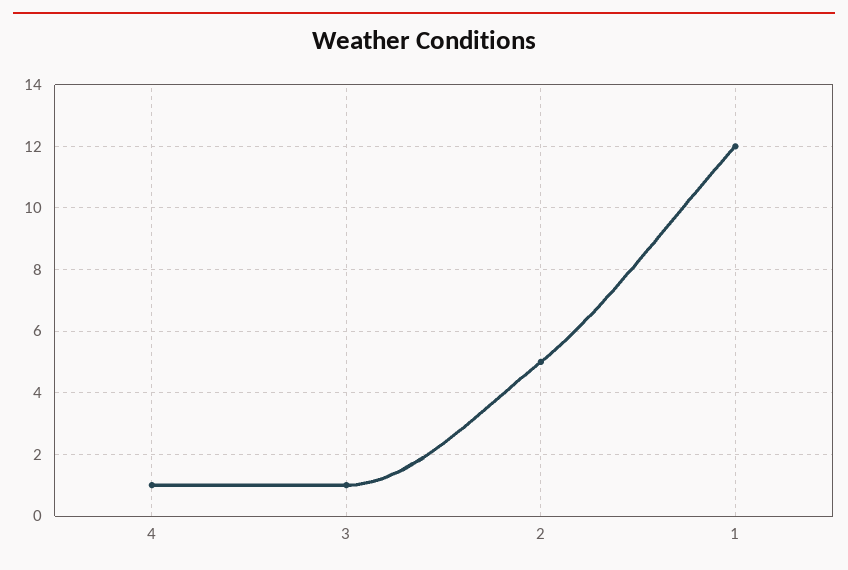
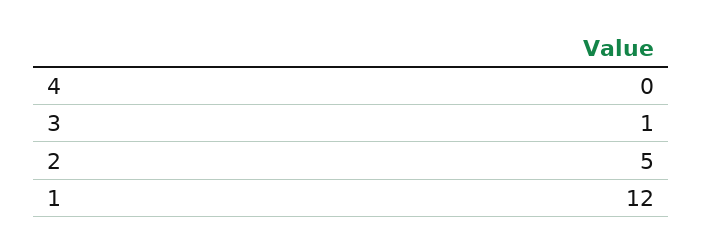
  {
-   "4": 1,
+   "4": 0,
    "3": 1,
    "2": 5,
    "1": 12
  }

